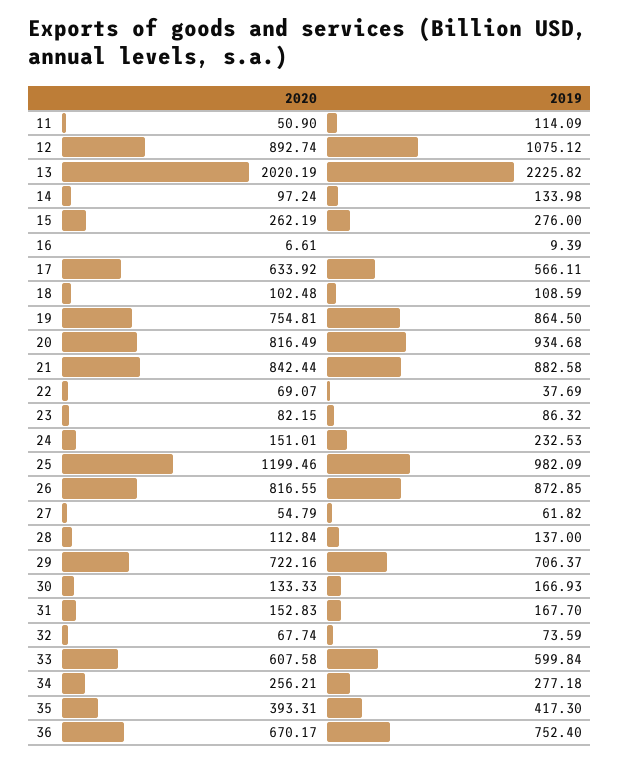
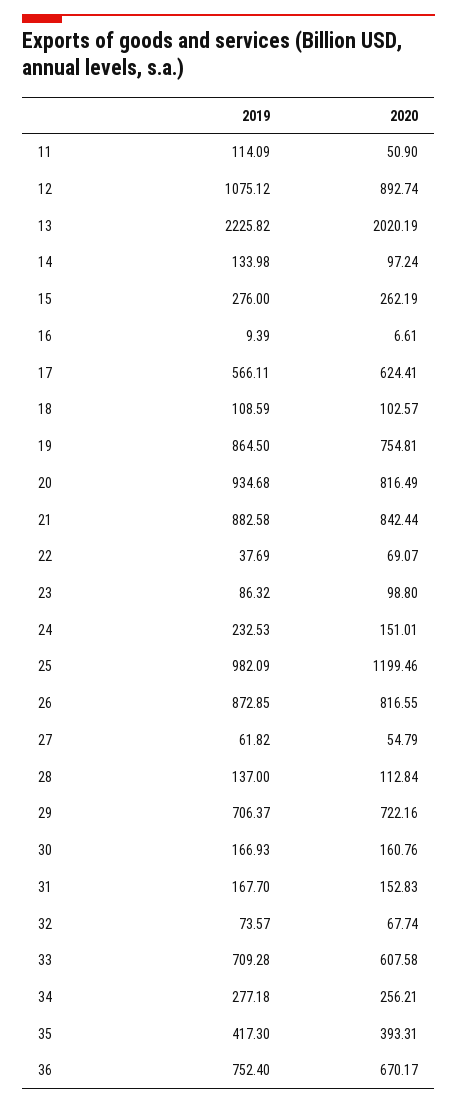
  {
    "2020": {
      "11": 50.9,
      "12": 892.74,
      "13": 2020.19,
      "14": 97.24,
      "15": 262.19,
      "16": 6.61,
-     "17": 633.92,
+     "17": 624.41,
-     "18": 102.48,
+     "18": 102.57,
      "19": 754.81,
      "20": 816.49,
      "21": 842.44,
      "22": 69.07,
-     "23": 82.15,
+     "23": 98.8,
      "24": 151.01,
      "25": 1199.46,
      "26": 816.55,
      "27": 54.79,
      "28": 112.84,
      "29": 722.16,
-     "30": 133.33,
+     "30": 160.76,
      "31": 152.83,
      "32": 67.74,
      "33": 607.58,
      "34": 256.21,
      "35": 393.31,
      "36": 670.17
    },
    "2019": {
      "11": 114.09,
      "12": 1075.12,
      "13": 2225.82,
      "14": 133.98,
      "15": 276,
      "16": 9.39,
      "17": 566.11,
      "18": 108.59,
      "19": 864.5,
      "20": 934.68,
      "21": 882.58,
      "22": 37.69,
      "23": 86.32,
      "24": 232.53,
      "25": 982.09,
      "26": 872.85,
      "27": 61.82,
      "28": 137,
      "29": 706.37,
      "30": 166.93,
      "31": 167.7,
-     "32": 73.59,
+     "32": 73.57,
-     "33": 599.84,
+     "33": 709.28,
      "34": 277.18,
      "35": 417.3,
      "36": 752.4
    }
  }

